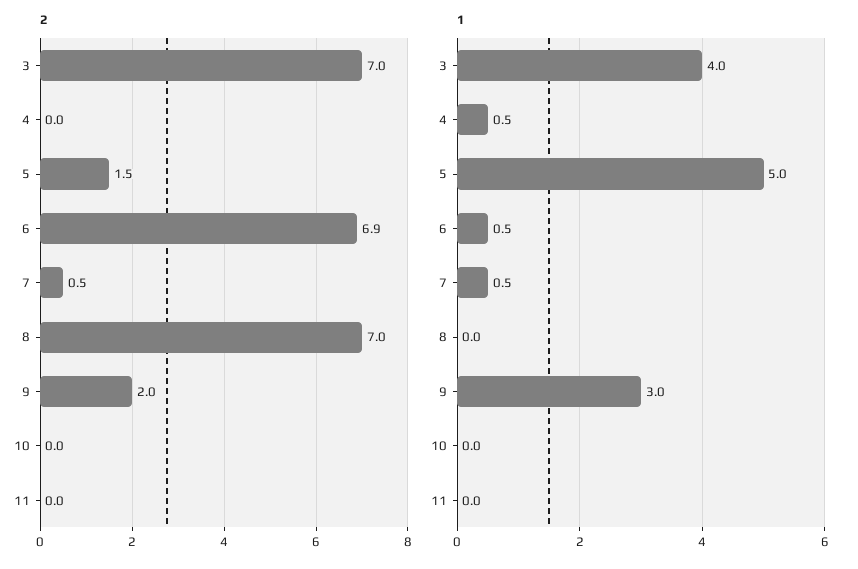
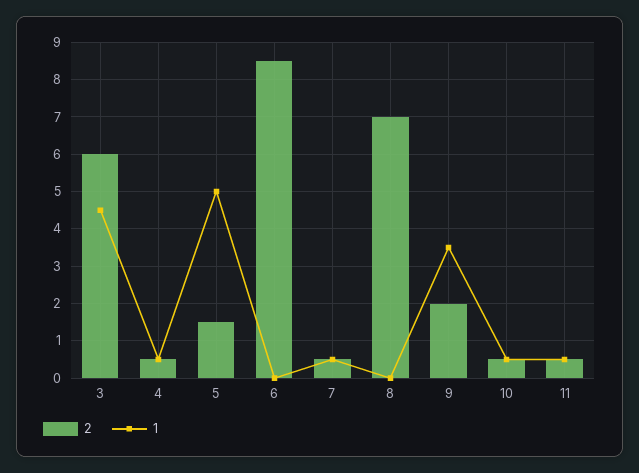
  {
    "2": {
-     "3": 7,
+     "3": 6,
-     "4": 0,
+     "4": 0.5,
      "5": 1.5,
-     "6": 6.9,
+     "6": 8.5,
      "7": 0.5,
      "8": 7,
      "9": 2,
-     "10": 0,
+     "10": 0.5,
-     "11": 0
+     "11": 0.5
    },
    "1": {
-     "3": 4,
+     "3": 4.5,
      "4": 0.5,
      "5": 5,
-     "6": 0.5,
+     "6": 0,
      "7": 0.5,
      "8": 0,
-     "9": 3,
+     "9": 3.5,
-     "10": 0,
+     "10": 0.5,
-     "11": 0
+     "11": 0.5
    }
  }

